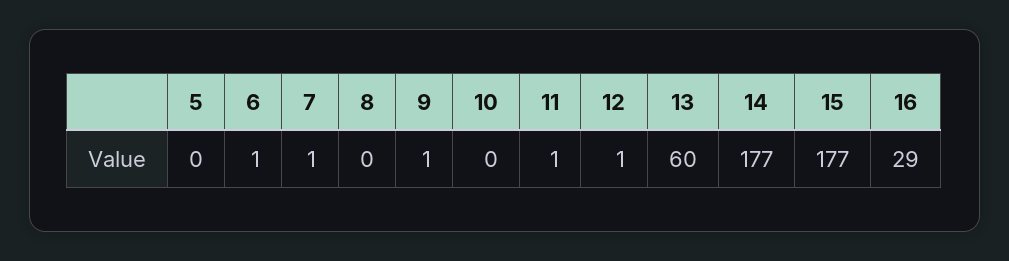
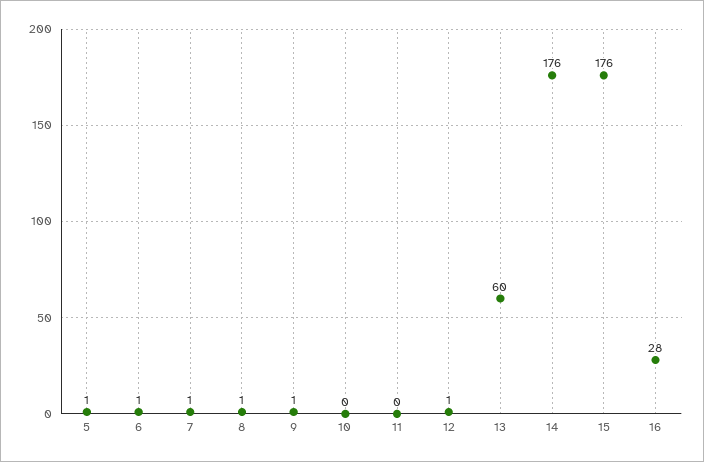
  {
-   "5": 0,
+   "5": 1,
    "6": 1,
    "7": 1,
-   "8": 0,
+   "8": 1,
    "9": 1,
    "10": 0,
-   "11": 1,
+   "11": 0,
    "12": 1,
    "13": 60,
-   "14": 177,
+   "14": 176,
-   "15": 177,
+   "15": 176,
-   "16": 29
+   "16": 28
  }

